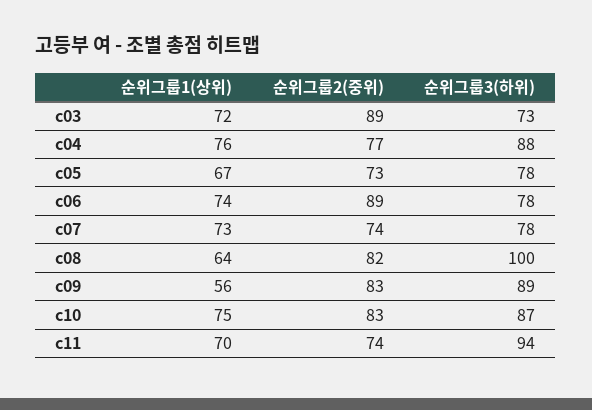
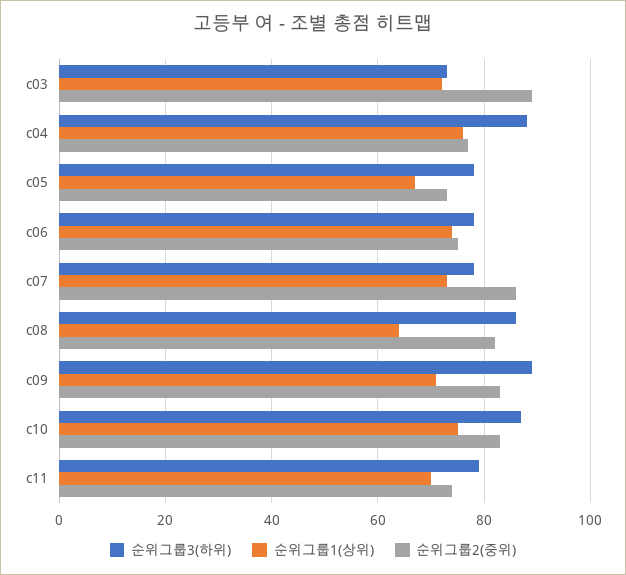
  {
    "순위그룹1(상위)": {
      "c03": 72,
      "c04": 76,
      "c05": 67,
      "c06": 74,
      "c07": 73,
      "c08": 64,
-     "c09": 56,
+     "c09": 70,
      "c10": 75,
      "c11": 70
    },
    "순위그룹2(중위)": {
      "c03": 89,
      "c04": 77,
      "c05": 73,
-     "c06": 89,
+     "c06": 75,
-     "c07": 74,
+     "c07": 85,
      "c08": 82,
      "c09": 83,
      "c10": 83,
      "c11": 74
    },
    "순위그룹3(하위)": {
      "c03": 73,
      "c04": 88,
      "c05": 78,
      "c06": 78,
      "c07": 78,
-     "c08": 100,
+     "c08": 85,
      "c09": 89,
      "c10": 87,
-     "c11": 94
+     "c11": 80
    }
  }

